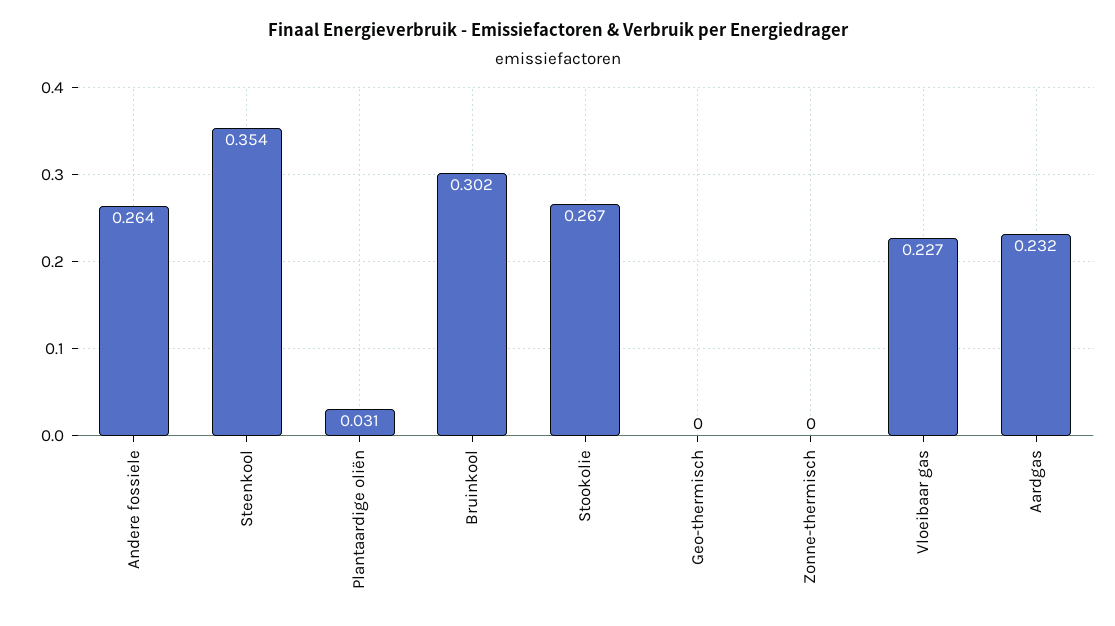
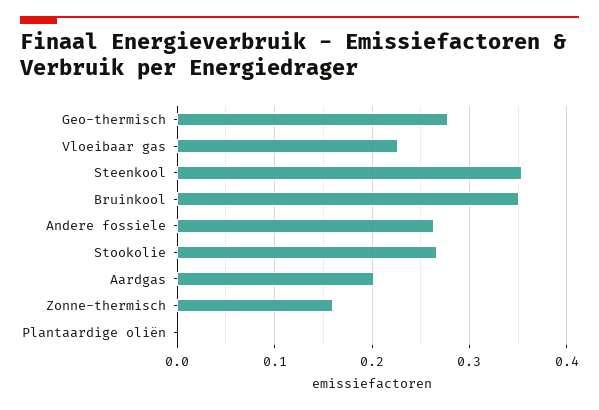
  {
    "Andere fossiele": 0.264,
    "Steenkool": 0.354,
-   "Plantaardige oliën": 0.031,
+   "Plantaardige oliën": 0,
-   "Bruinkool": 0.302,
+   "Bruinkool": 0.35,
    "Stookolie": 0.267,
-   "Geo-thermisch": 0,
+   "Geo-thermisch": 0.28,
-   "Zonne-thermisch": 0,
+   "Zonne-thermisch": 0.16,
    "Vloeibaar gas": 0.227,
-   "Aardgas": 0.232
+   "Aardgas": 0.2
  }

